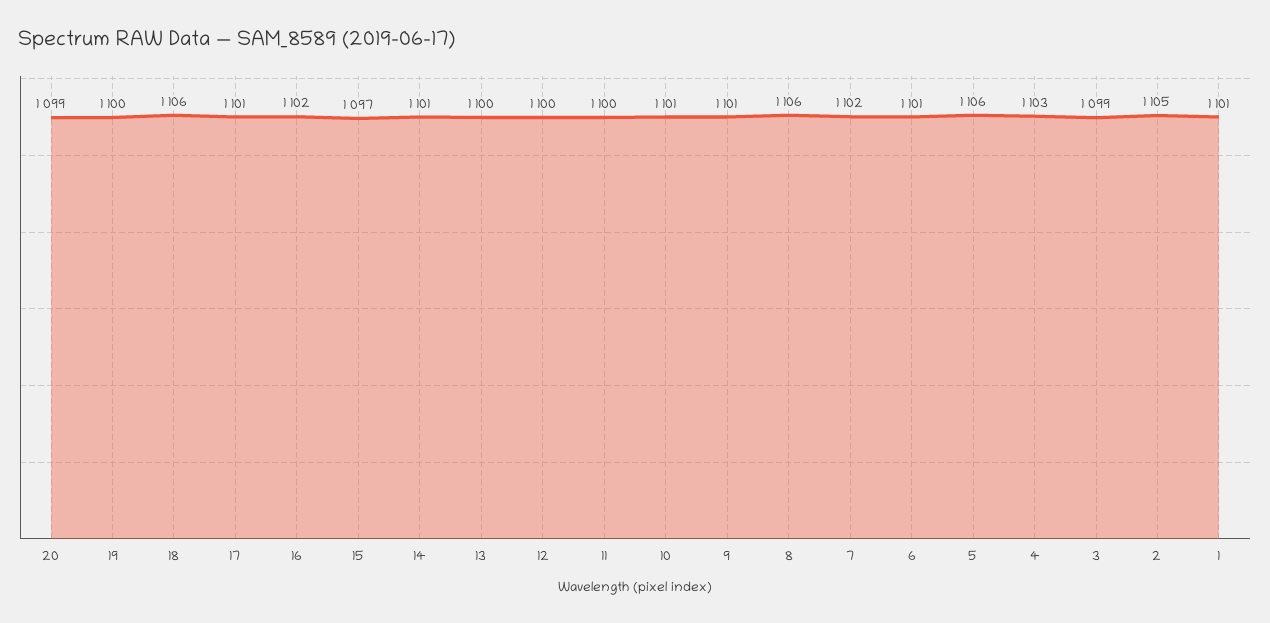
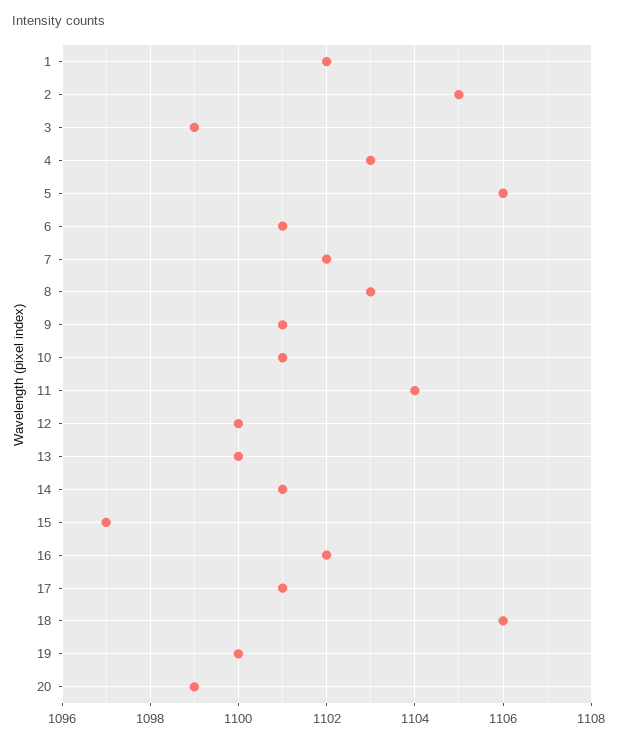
  {
    "20": 1099,
    "19": 1100,
    "18": 1106,
    "17": 1101,
    "16": 1102,
    "15": 1097,
    "14": 1101,
    "13": 1100,
    "12": 1100,
-   "11": 1100,
+   "11": 1104,
    "10": 1101,
    "9": 1101,
-   "8": 1106,
+   "8": 1103,
    "7": 1102,
    "6": 1101,
    "5": 1106,
    "4": 1103,
    "3": 1099,
    "2": 1105,
-   "1": 1101
+   "1": 1102
  }

